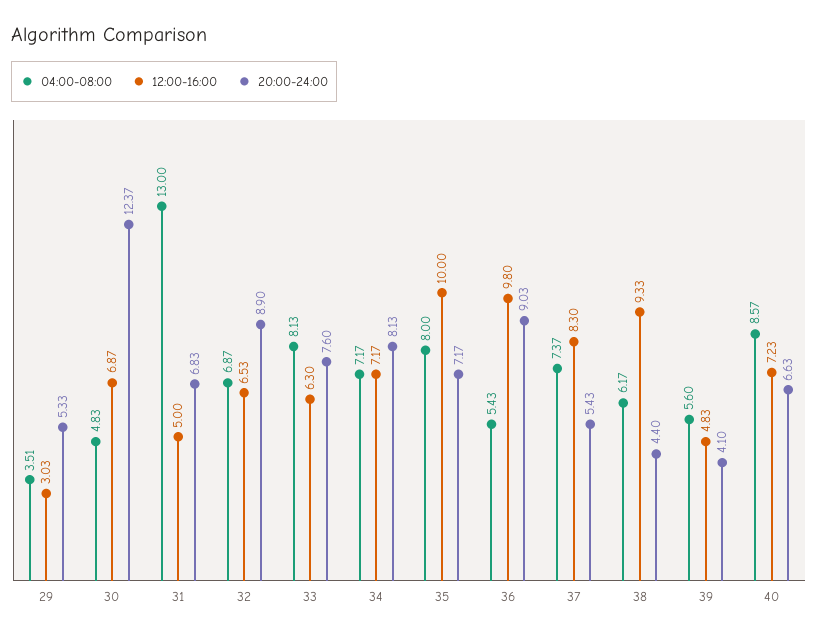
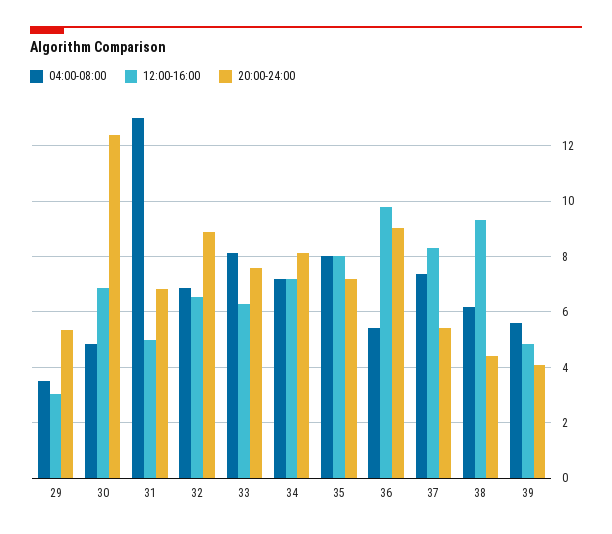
  {
    "04:00-08:00": {
      "29": 3.51,
      "30": 4.83,
      "31": 13,
      "32": 6.87,
      "33": 8.13,
      "34": 7.17,
      "35": 8,
      "36": 5.43,
      "37": 7.37,
      "38": 6.17,
-     "39": 5.6,
+     "39": 5.6
-     "40": 8.57
    },
    "12:00-16:00": {
      "29": 3.03,
      "30": 6.87,
      "31": 5,
      "32": 6.53,
      "33": 6.3,
      "34": 7.17,
-     "35": 10,
+     "35": 8,
      "36": 9.8,
      "37": 8.3,
      "38": 9.33,
-     "39": 4.83,
+     "39": 4.83
-     "40": 7.23
    },
    "20:00-24:00": {
      "29": 5.33,
      "30": 12.37,
      "31": 6.83,
      "32": 8.9,
      "33": 7.6,
      "34": 8.13,
      "35": 7.17,
      "36": 9.03,
      "37": 5.43,
      "38": 4.4,
-     "39": 4.1,
+     "39": 4.1
-     "40": 6.63
    }
  }

